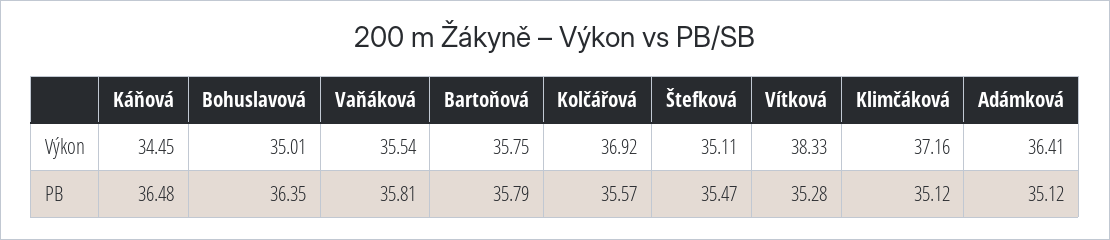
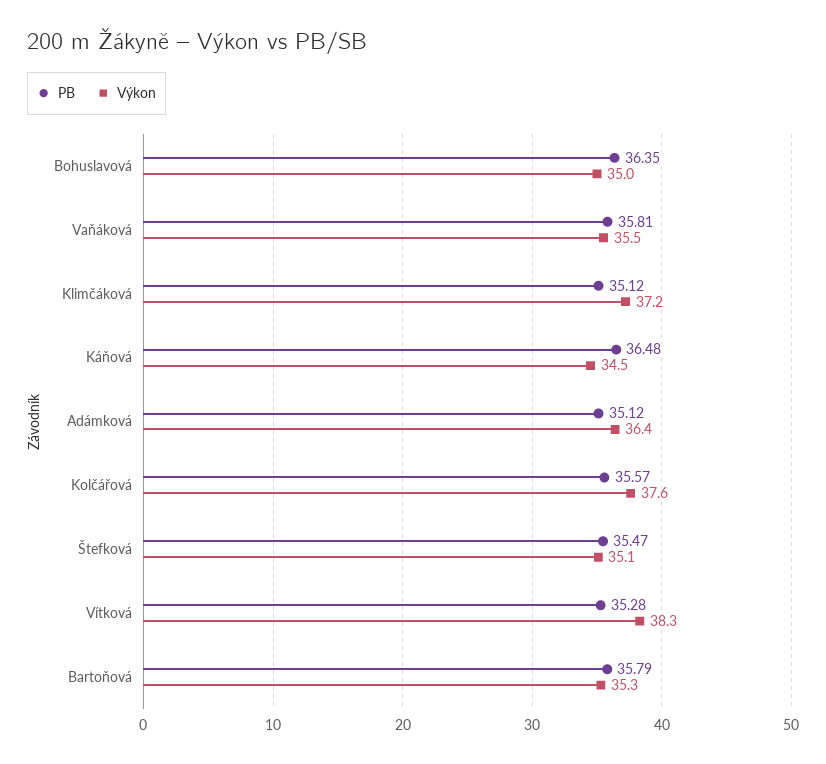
  {
    "Výkon": {
      "Káňová": 34.45,
      "Bohuslavová": 35.01,
      "Vaňáková": 35.54,
-     "Bartoňová": 35.75,
+     "Bartoňová": 35.3,
-     "Kolčářová": 36.92,
+     "Kolčářová": 37.6,
      "Štefková": 35.11,
      "Vítková": 38.33,
      "Klimčáková": 37.16,
      "Adámková": 36.41
    },
    "PB": {
      "Káňová": 36.48,
      "Bohuslavová": 36.35,
      "Vaňáková": 35.81,
      "Bartoňová": 35.79,
      "Kolčářová": 35.57,
      "Štefková": 35.47,
      "Vítková": 35.28,
      "Klimčáková": 35.12,
      "Adámková": 35.12
    }
  }

